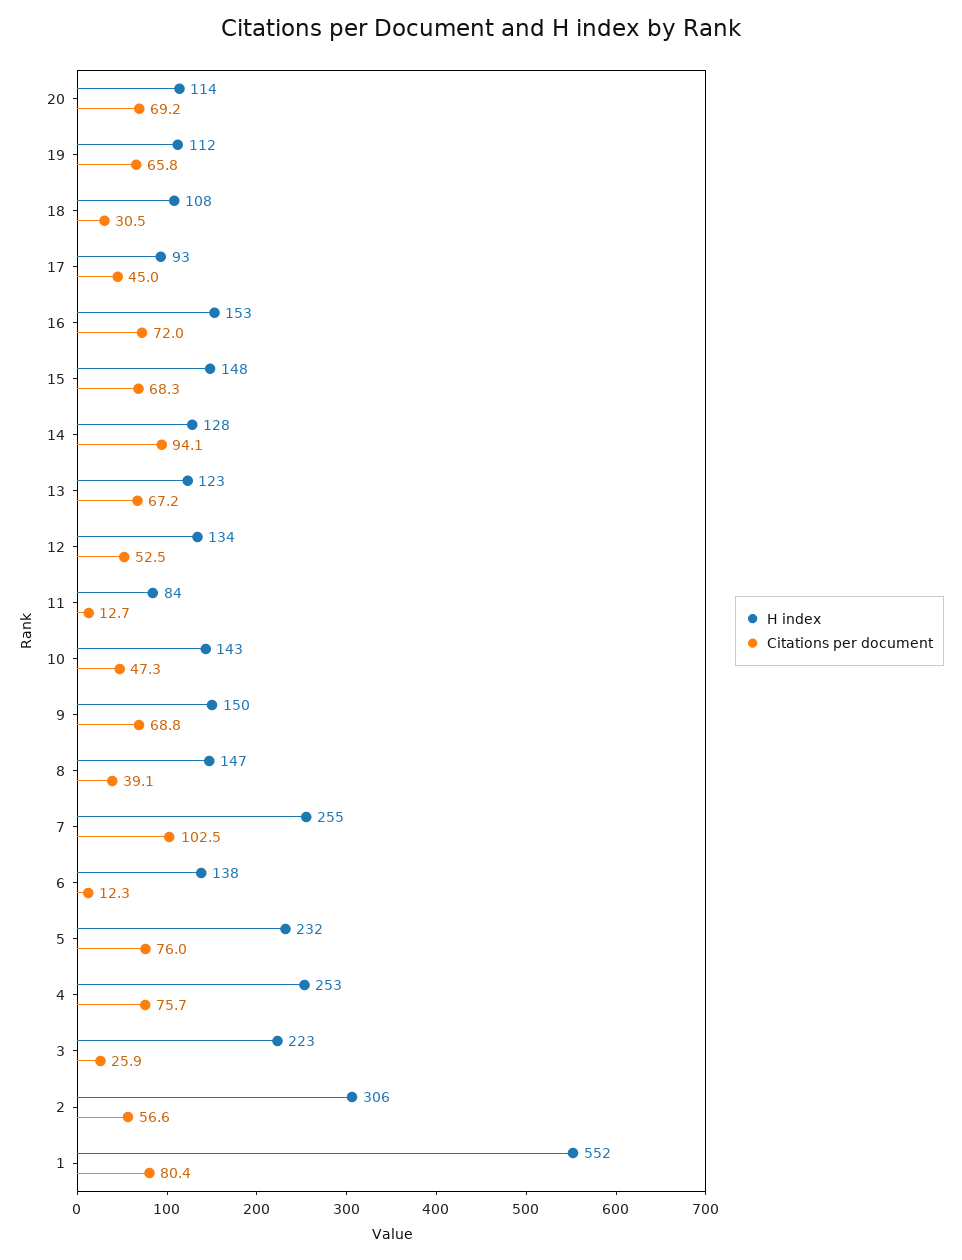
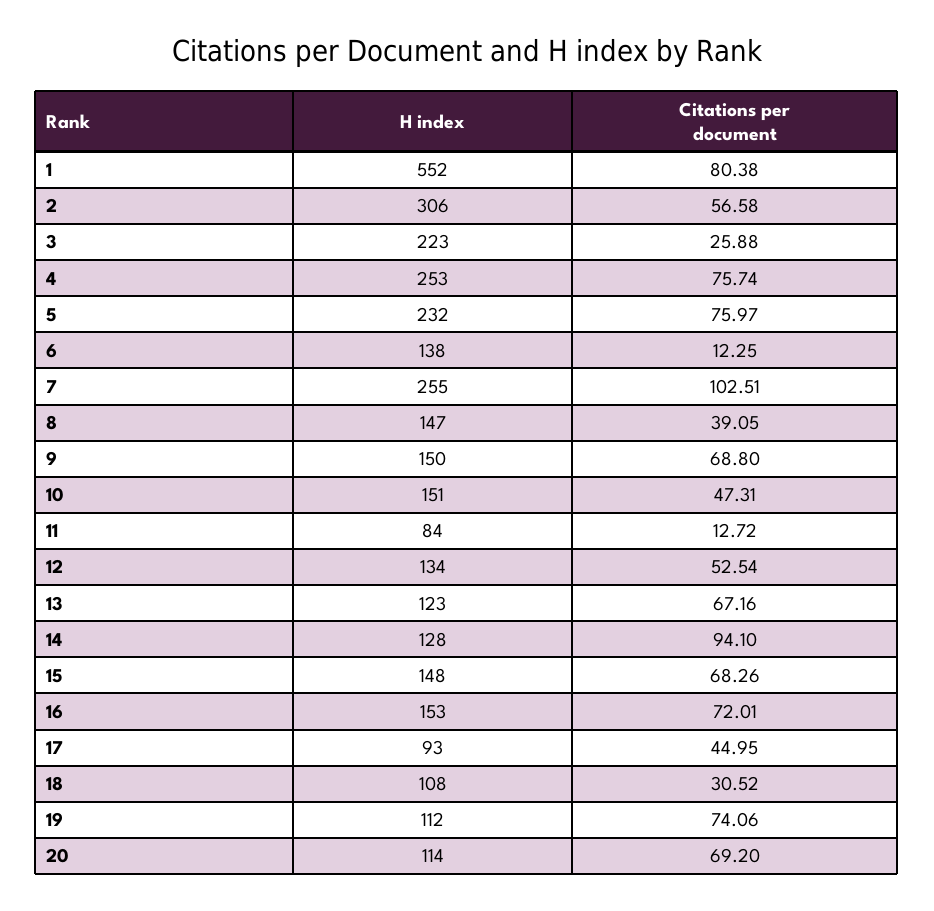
  {
    "H index": {
      "20": 114,
      "19": 112,
      "18": 108,
      "17": 93,
      "16": 153,
      "15": 148,
      "14": 128,
      "13": 123,
      "12": 134,
      "11": 84,
-     "10": 143,
+     "10": 151,
      "9": 150,
      "8": 147,
      "7": 255,
      "6": 138,
      "5": 232,
      "4": 253,
      "3": 223,
      "2": 306,
      "1": 552
    },
    "Citations per document": {
      "20": 69.2,
-     "19": 65.8,
+     "19": 74.06,
      "18": 30.52,
      "17": 44.95,
      "16": 72.01,
      "15": 68.26,
      "14": 94.1,
      "13": 67.16,
      "12": 52.54,
      "11": 12.72,
      "10": 47.31,
      "9": 68.8,
      "8": 39.05,
      "7": 102.51,
      "6": 12.25,
      "5": 75.97,
      "4": 75.74,
      "3": 25.88,
      "2": 56.58,
      "1": 80.38
    }
  }

